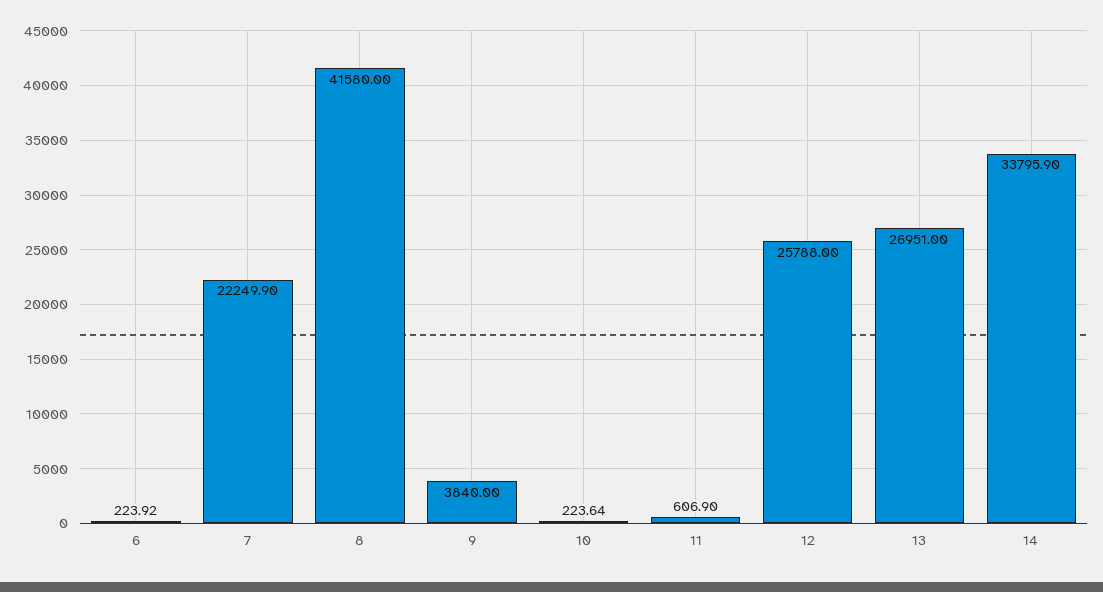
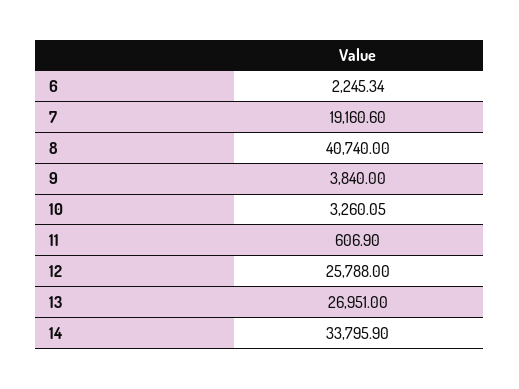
  {
-   "6": 223.92,
+   "6": 2245.34,
-   "7": 22249.9,
+   "7": 19160.6,
-   "8": 41580,
+   "8": 40740,
    "9": 3840,
-   "10": 223.64,
+   "10": 3260.05,
    "11": 606.9,
    "12": 25788,
    "13": 26951,
    "14": 33795.9
  }

